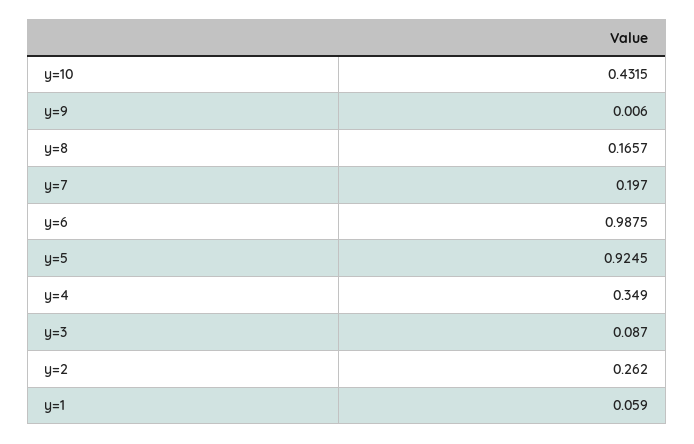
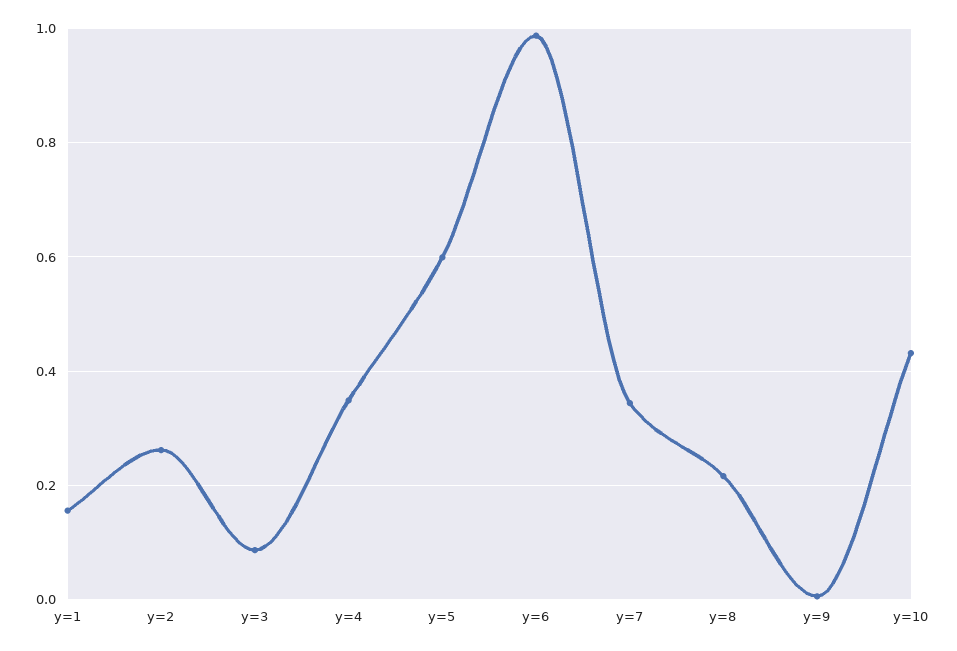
  {
    "y=10": 0.4315,
    "y=9": 0.006,
-   "y=8": 0.1657,
+   "y=8": 0.22,
-   "y=7": 0.197,
+   "y=7": 0.34,
    "y=6": 0.9875,
-   "y=5": 0.9245,
+   "y=5": 0.6,
    "y=4": 0.349,
    "y=3": 0.087,
    "y=2": 0.262,
-   "y=1": 0.059
+   "y=1": 0.16
  }

